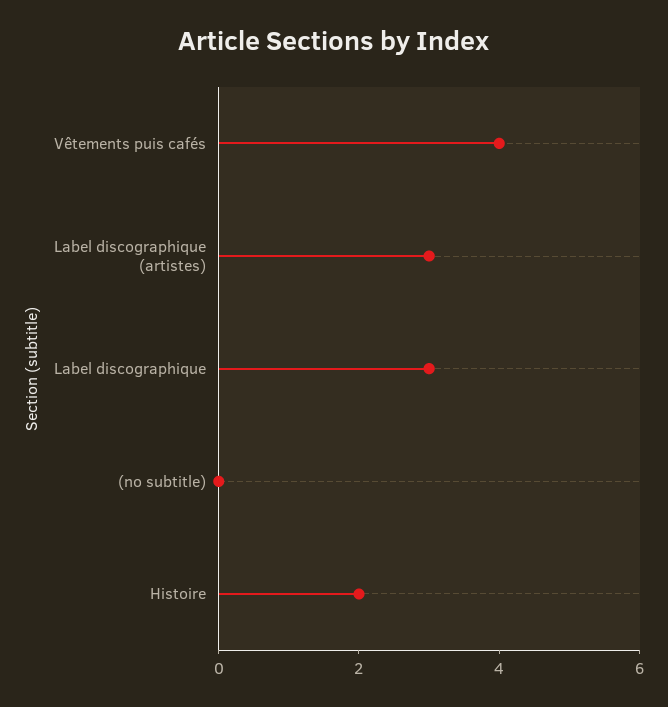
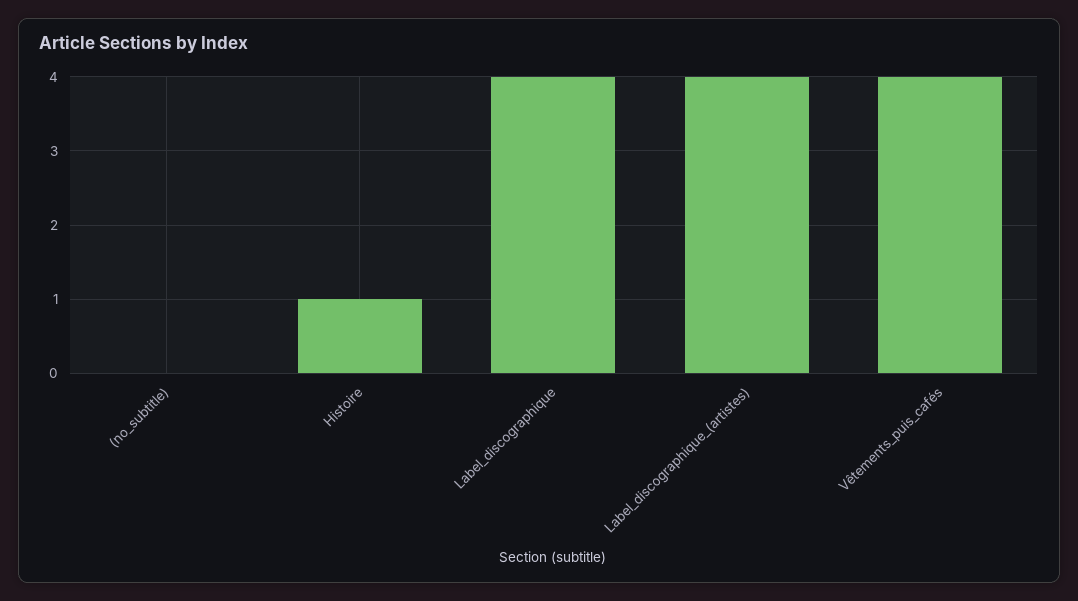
  {
    "Vêtements puis cafés": 4,
-   "Label discographique (artistes)": 3,
+   "Label discographique (artistes)": 4,
-   "Label discographique": 3,
+   "Label discographique": 4,
    "(no subtitle)": 0,
-   "Histoire": 2
+   "Histoire": 1
  }

